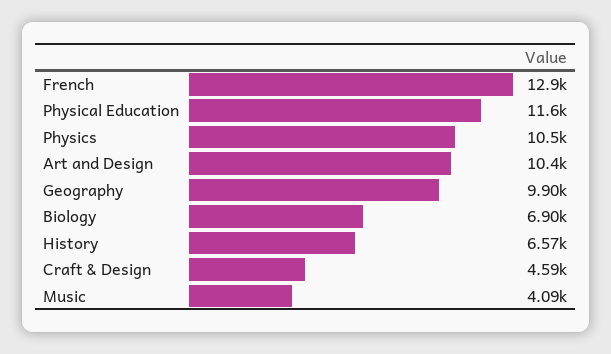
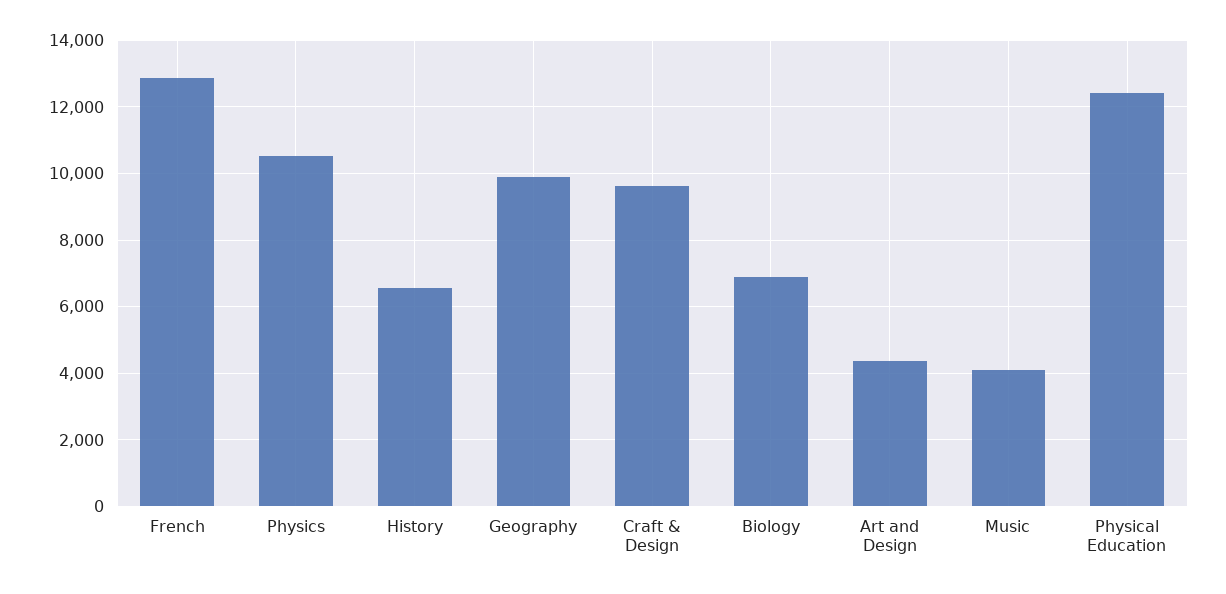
  {
    "French": 12900,
-   "Physical Education": 11600,
+   "Physical Education": 12400,
    "Physics": 10500,
-   "Art and Design": 10400,
+   "Art and Design": 4400,
    "Geography": 9900,
    "Biology": 6900,
    "History": 6570,
-   "Craft & Design": 4590,
+   "Craft & Design": 9600,
    "Music": 4090
  }

